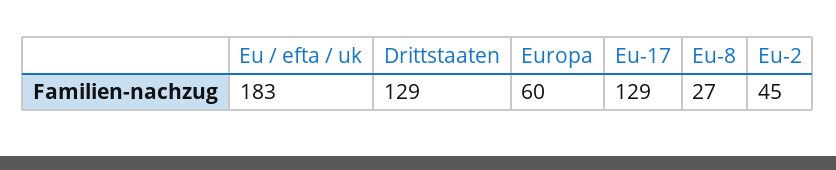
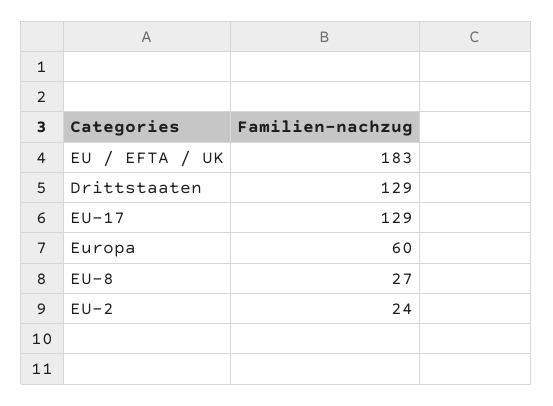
  {
    "Eu / efta / uk": 183,
    "Drittstaaten": 129,
    "Europa": 60,
    "Eu-17": 129,
    "Eu-8": 27,
-   "Eu-2": 45
+   "Eu-2": 24
  }

